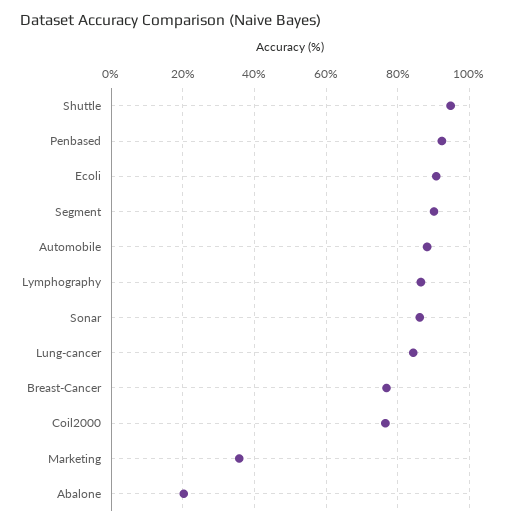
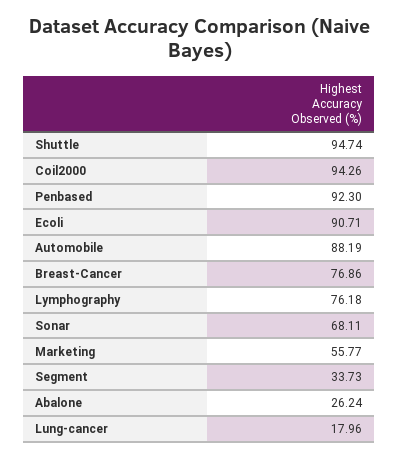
  {
    "Shuttle": 94.74,
    "Penbased": 92.3,
    "Ecoli": 90.71,
-   "Segment": 90,
+   "Segment": 33.73,
    "Automobile": 88.19,
-   "Lymphography": 86,
+   "Lymphography": 76.18,
-   "Sonar": 86,
+   "Sonar": 68.11,
-   "Lung-cancer": 84,
+   "Lung-cancer": 17.96,
    "Breast-Cancer": 76.86,
-   "Coil2000": 76,
+   "Coil2000": 94.26,
-   "Marketing": 36,
+   "Marketing": 55.77,
-   "Abalone": 20
+   "Abalone": 26.24
  }

